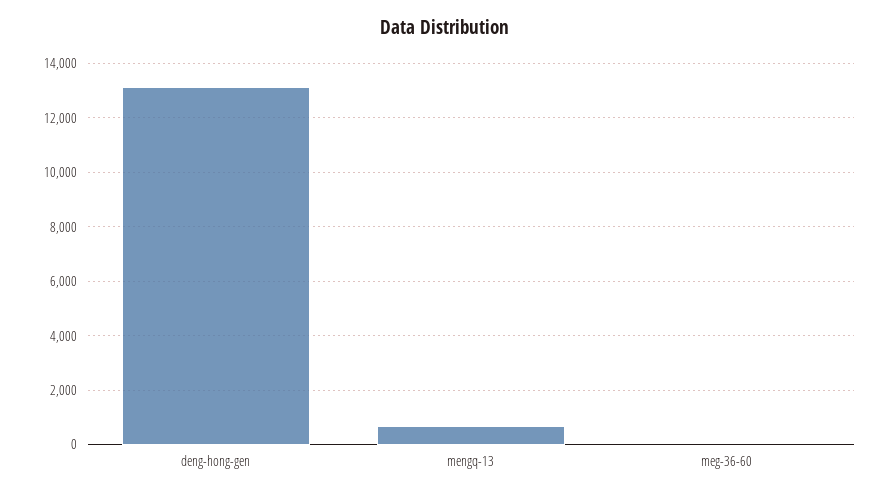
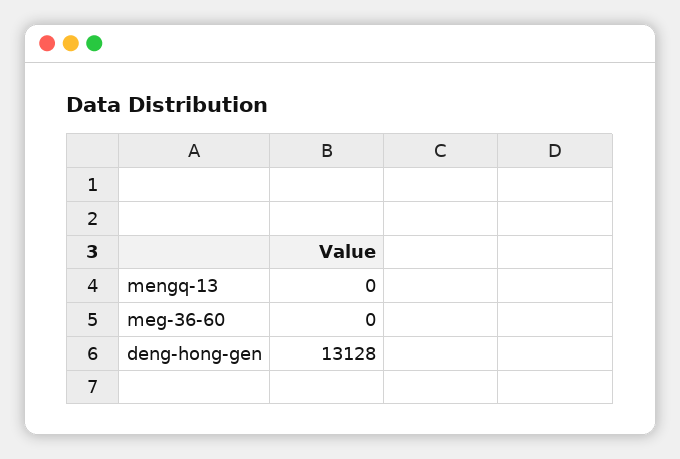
  {
    "deng-hong-gen": 13128,
-   "mengq-13": 750,
+   "mengq-13": 0,
    "meg-36-60": 0
  }

